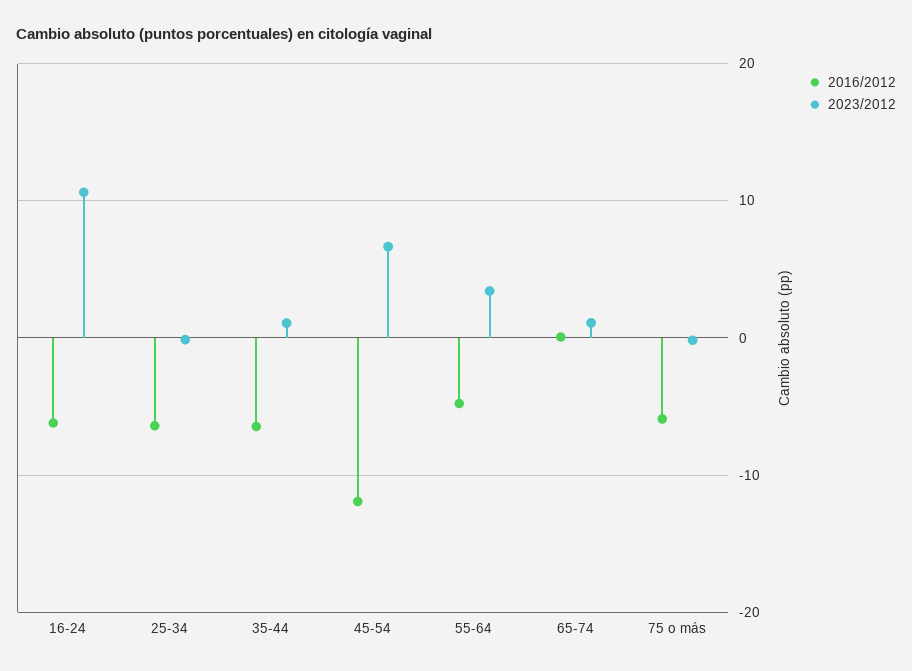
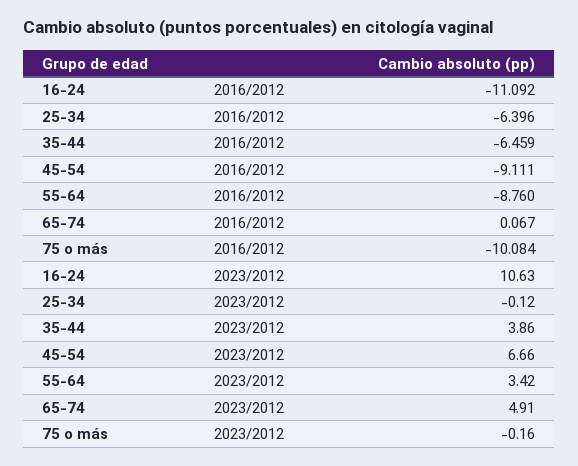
  {
    "2016/2012": {
-     "16-24": -6,
+     "16-24": -11.092,
      "25-34": -6.396,
      "35-44": -6.459,
-     "45-54": -12,
+     "45-54": -9.111,
-     "55-64": -5,
+     "55-64": -8.76,
      "65-74": 0.067,
-     "75 o más": -6
+     "75 o más": -10.084
    },
    "2023/2012": {
      "16-24": 10.63,
      "25-34": -0.12,
-     "35-44": 1,
+     "35-44": 3.86,
      "45-54": 6.66,
      "55-64": 3.42,
-     "65-74": 1,
+     "65-74": 4.91,
      "75 o más": -0.16
    }
  }

